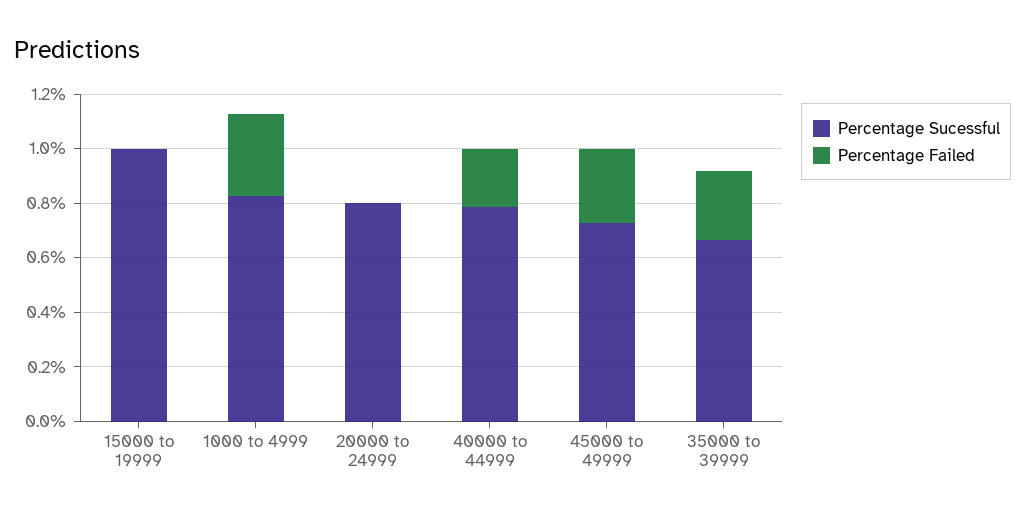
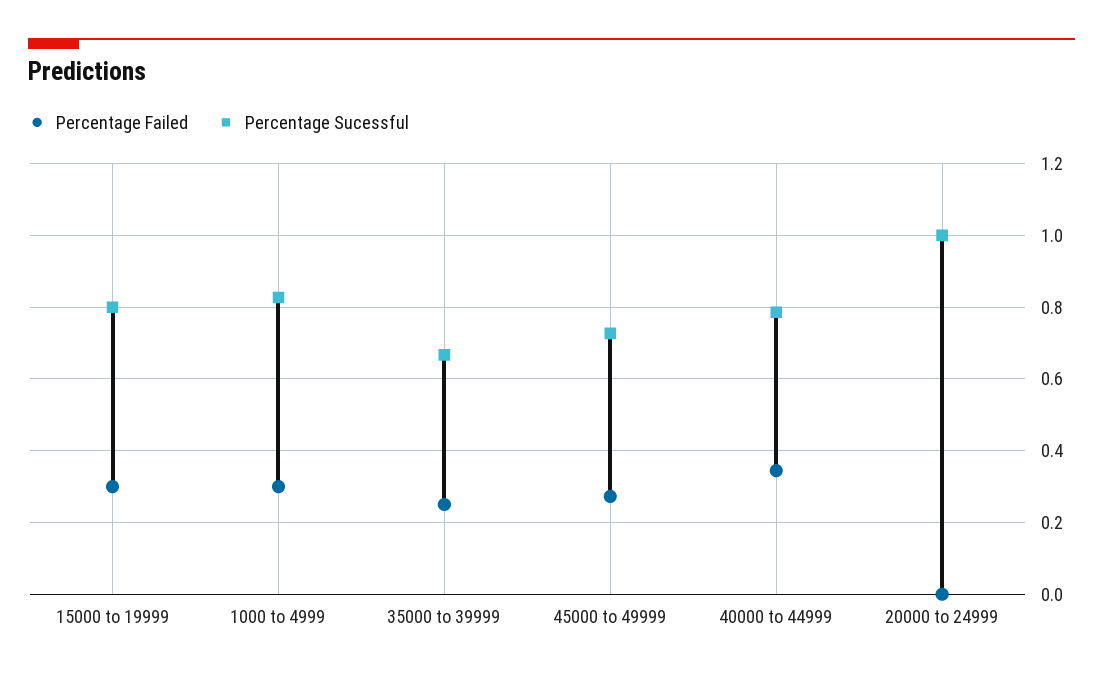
  {
    "Percentage Sucessful": {
-     "15000 to 19999": 1,
+     "15000 to 19999": 0.8,
      "1000 to 4999": 0.82,
-     "20000 to 24999": 0.8,
+     "20000 to 24999": 1,
      "40000 to 44999": 0.78,
      "45000 to 49999": 0.72,
      "35000 to 39999": 0.66
    },
    "Percentage Failed": {
-     "15000 to 19999": 0,
+     "15000 to 19999": 0.3,
      "1000 to 4999": 0.3,
      "20000 to 24999": 0,
-     "40000 to 44999": 0.2,
+     "40000 to 44999": 0.34,
      "45000 to 49999": 0.28,
      "35000 to 39999": 0.26
    }
  }

